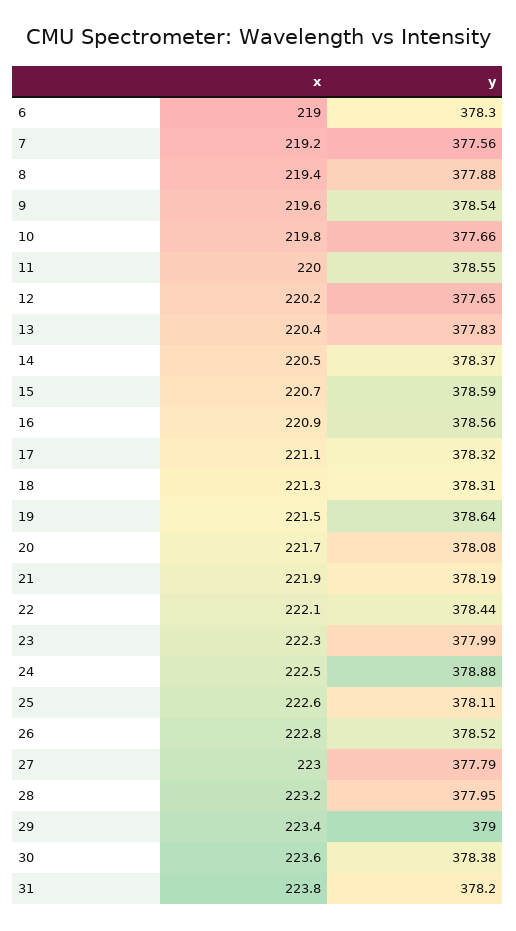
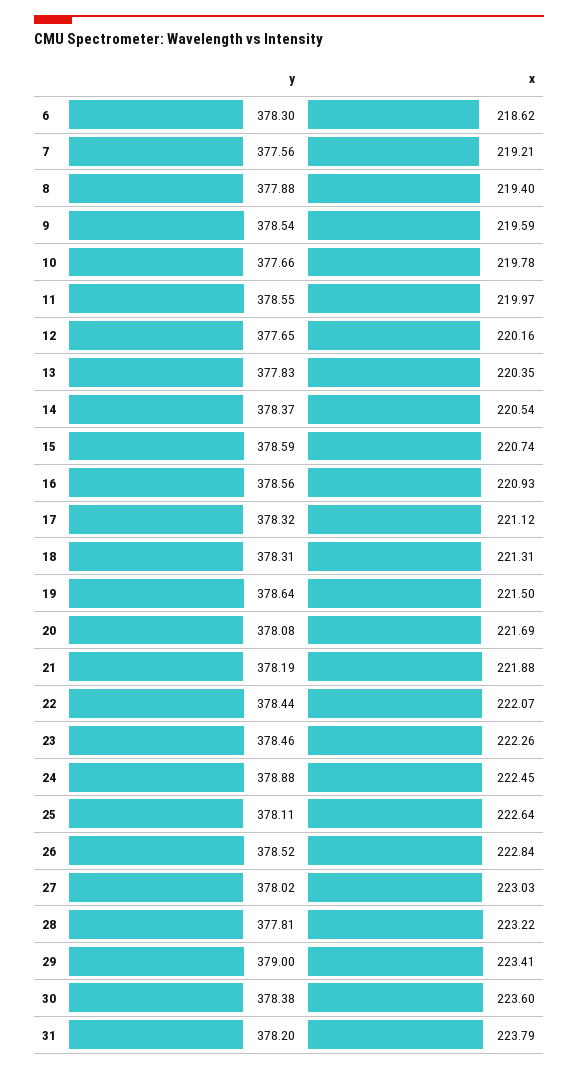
  {
    "x": {
-     "6": 219,
+     "6": 218.62,
      "7": 219.21,
      "8": 219.4,
      "9": 219.59,
      "10": 219.78,
      "11": 219.97,
      "12": 220.16,
      "13": 220.35,
      "14": 220.54,
      "15": 220.74,
      "16": 220.93,
      "17": 221.12,
      "18": 221.31,
      "19": 221.5,
      "20": 221.69,
      "21": 221.88,
      "22": 222.07,
      "23": 222.26,
      "24": 222.45,
      "25": 222.64,
      "26": 222.84,
      "27": 223.03,
      "28": 223.22,
      "29": 223.41,
      "30": 223.6,
      "31": 223.79
    },
    "y": {
      "6": 378.3,
      "7": 377.56,
      "8": 377.88,
      "9": 378.54,
      "10": 377.66,
      "11": 378.55,
      "12": 377.65,
      "13": 377.83,
      "14": 378.37,
      "15": 378.59,
      "16": 378.56,
      "17": 378.32,
      "18": 378.31,
      "19": 378.64,
      "20": 378.08,
      "21": 378.19,
      "22": 378.44,
-     "23": 377.99,
+     "23": 378.46,
      "24": 378.88,
      "25": 378.11,
      "26": 378.52,
-     "27": 377.79,
+     "27": 378.02,
-     "28": 377.95,
+     "28": 377.81,
      "29": 379,
      "30": 378.38,
      "31": 378.2
    }
  }

